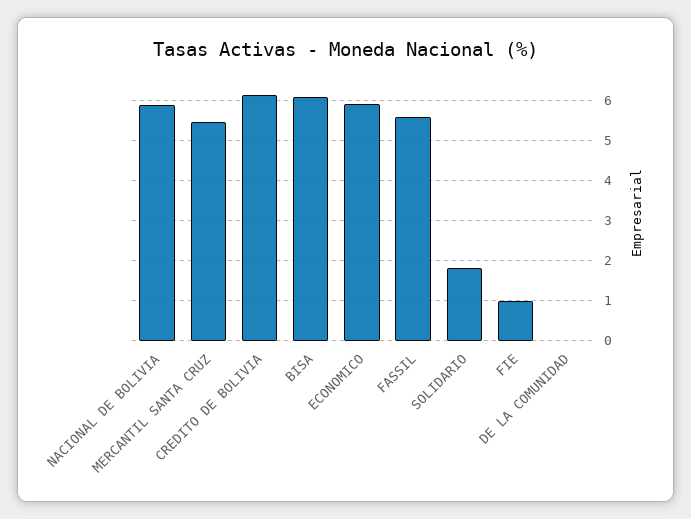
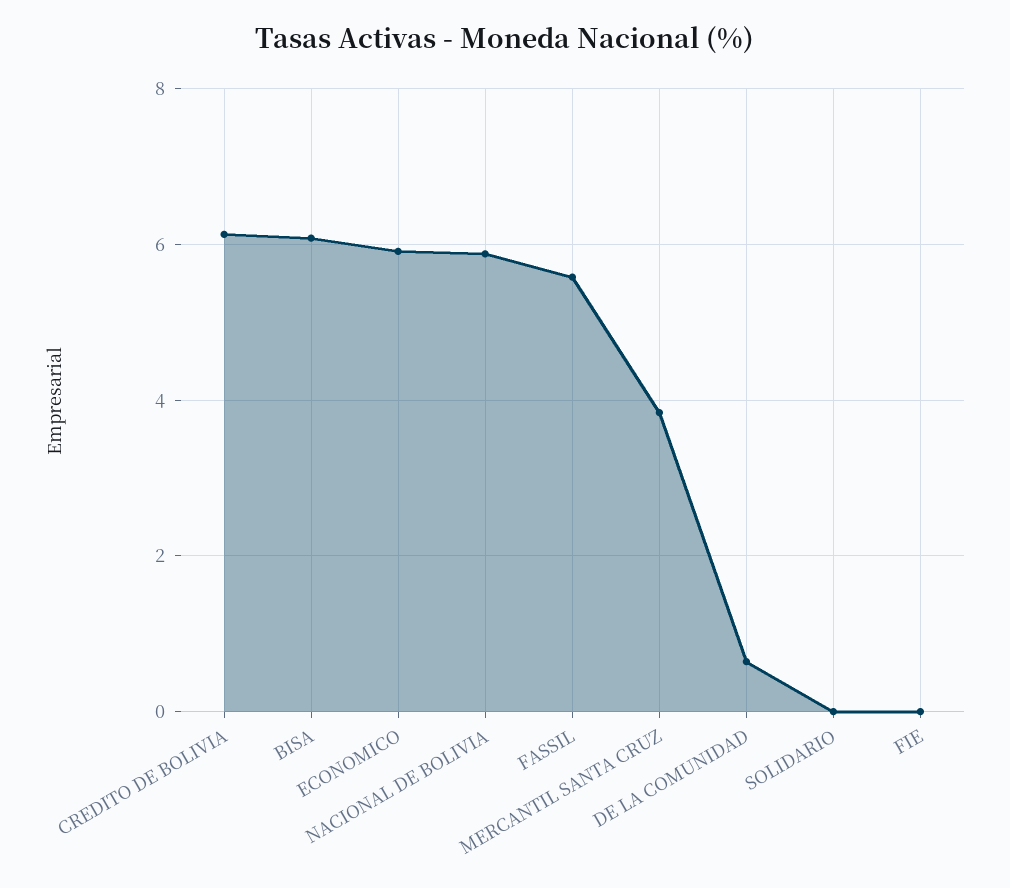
  {
    "NACIONAL DE BOLIVIA": 5.8,
-   "MERCANTIL SANTA CRUZ": 5.4,
+   "MERCANTIL SANTA CRUZ": 3.8,
    "CREDITO DE BOLIVIA": 6.2,
    "BISA": 6,
    "ECONOMICO": 6,
    "FASSIL": 5.6,
-   "SOLIDARIO": 1.8,
+   "SOLIDARIO": 0,
-   "FIE": 1,
+   "FIE": 0,
-   "DE LA COMUNIDAD": 0
+   "DE LA COMUNIDAD": 0.6
  }

